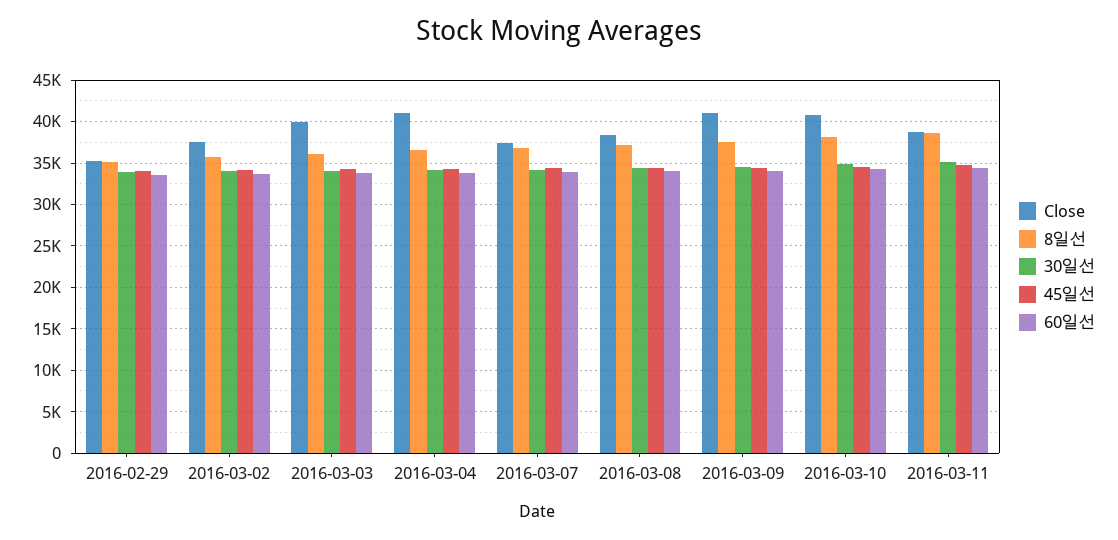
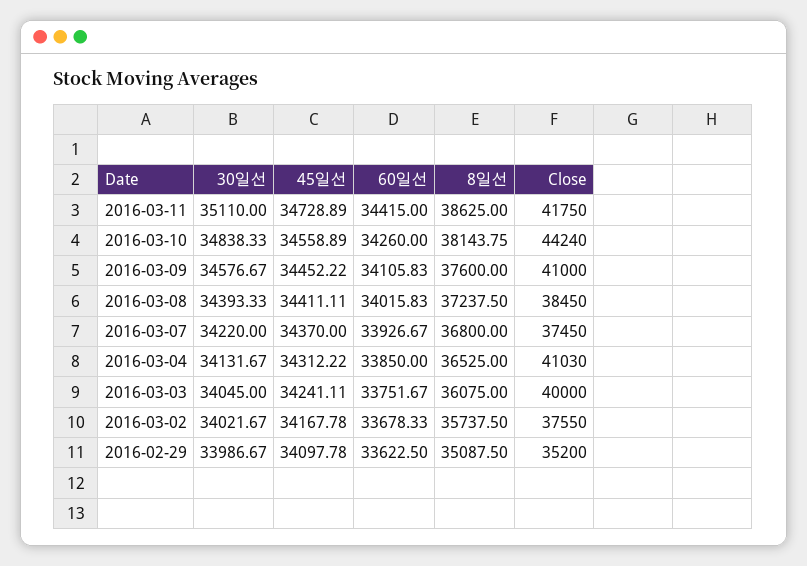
  {
    "Close": {
      "2016-02-29": 35200,
      "2016-03-02": 37550,
      "2016-03-03": 40000,
      "2016-03-04": 41030,
      "2016-03-07": 37450,
      "2016-03-08": 38450,
      "2016-03-09": 41000,
-     "2016-03-10": 41000,
+     "2016-03-10": 44240,
-     "2016-03-11": 39000
+     "2016-03-11": 41750
    },
    "8일선": {
      "2016-02-29": 35087.5,
      "2016-03-02": 35737.5,
      "2016-03-03": 36075,
      "2016-03-04": 36525,
      "2016-03-07": 36800,
      "2016-03-08": 37237.5,
      "2016-03-09": 37600,
      "2016-03-10": 38143.75,
      "2016-03-11": 38625
    },
    "30일선": {
      "2016-02-29": 33986.67,
      "2016-03-02": 34021.67,
      "2016-03-03": 34045,
      "2016-03-04": 34131.67,
      "2016-03-07": 34220,
      "2016-03-08": 34393.33,
      "2016-03-09": 34576.67,
      "2016-03-10": 34838.33,
      "2016-03-11": 35110
    },
    "45일선": {
      "2016-02-29": 34097.78,
      "2016-03-02": 34167.78,
      "2016-03-03": 34241.11,
      "2016-03-04": 34312.22,
      "2016-03-07": 34370,
      "2016-03-08": 34411.11,
      "2016-03-09": 34452.22,
      "2016-03-10": 34558.89,
      "2016-03-11": 34728.89
    },
    "60일선": {
      "2016-02-29": 33622.5,
      "2016-03-02": 33678.33,
      "2016-03-03": 33751.67,
      "2016-03-04": 33850,
      "2016-03-07": 33926.67,
      "2016-03-08": 34015.83,
      "2016-03-09": 34105.83,
      "2016-03-10": 34260,
      "2016-03-11": 34415
    }
  }

